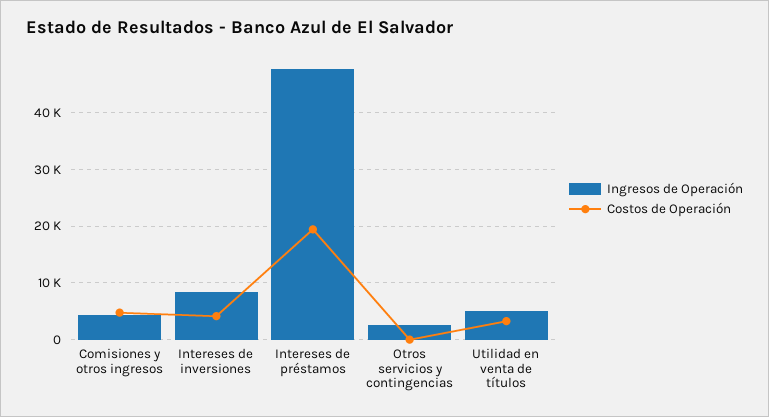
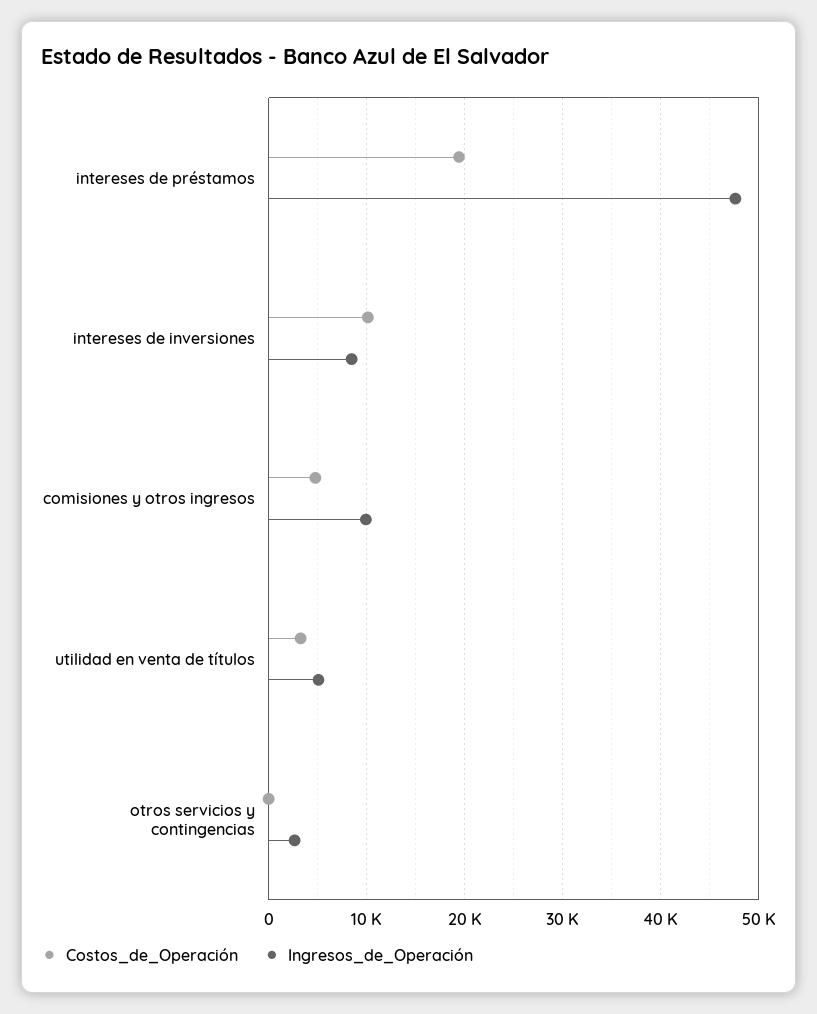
  {
    "Ingresos de Operación": {
-     "Comisiones y otros ingresos": 4000,
+     "Comisiones y otros ingresos": 10000,
      "Intereses de inversiones": 8000,
      "Intereses de préstamos": 48000,
      "Otros servicios y contingencias": 3000,
      "Utilidad en venta de títulos": 5000
    },
    "Costos de Operación": {
      "Comisiones y otros ingresos": 5000,
-     "Intereses de inversiones": 4000,
+     "Intereses de inversiones": 10000,
      "Intereses de préstamos": 19000,
      "Otros servicios y contingencias": 0,
      "Utilidad en venta de títulos": 3000
    }
  }

